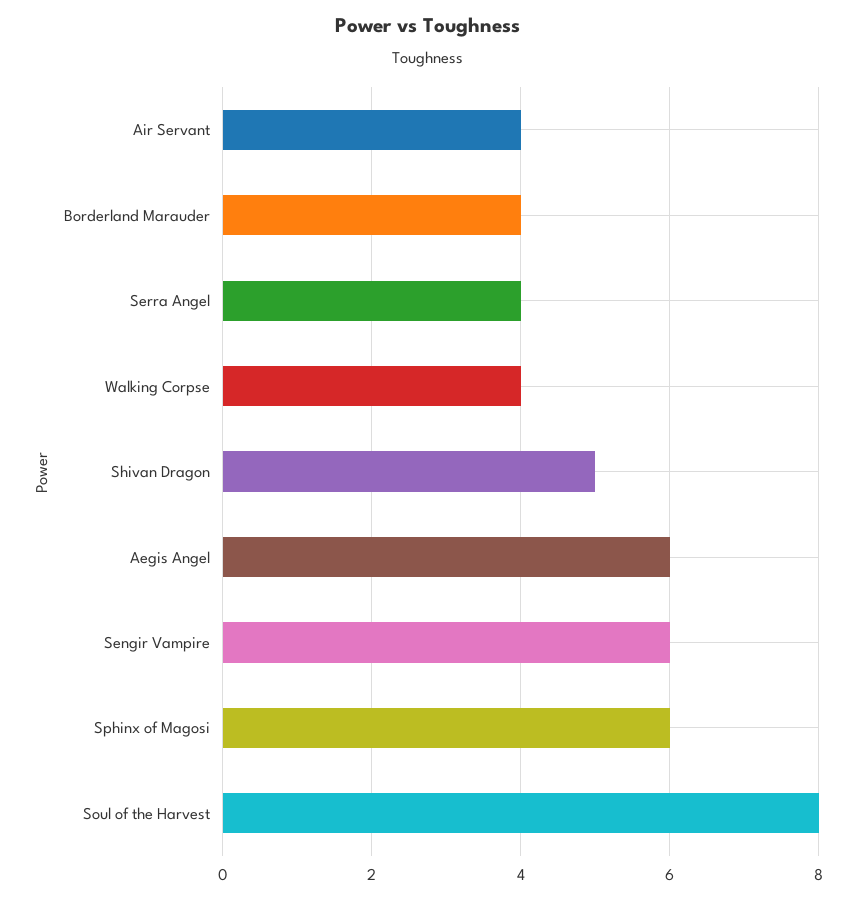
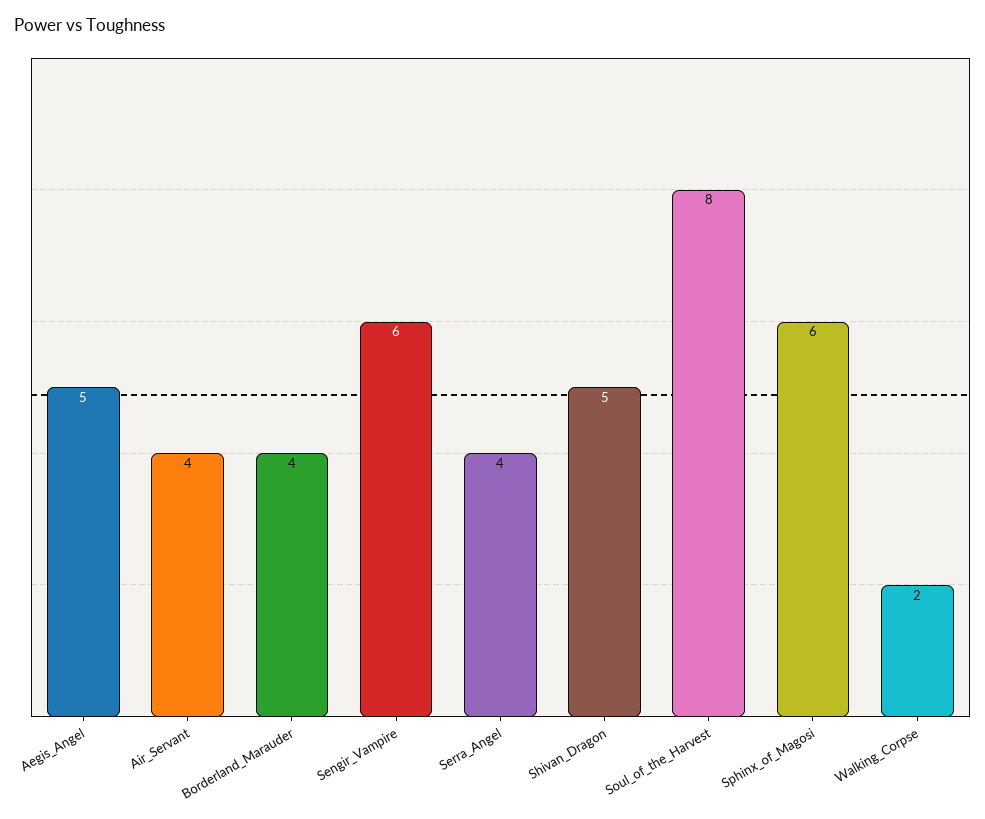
  {
    "Air Servant": 4,
    "Borderland Marauder": 4,
    "Serra Angel": 4,
-   "Walking Corpse": 4,
+   "Walking Corpse": 2,
    "Shivan Dragon": 5,
-   "Aegis Angel": 6,
+   "Aegis Angel": 5,
    "Sengir Vampire": 6,
    "Sphinx of Magosi": 6,
    "Soul of the Harvest": 8
  }

